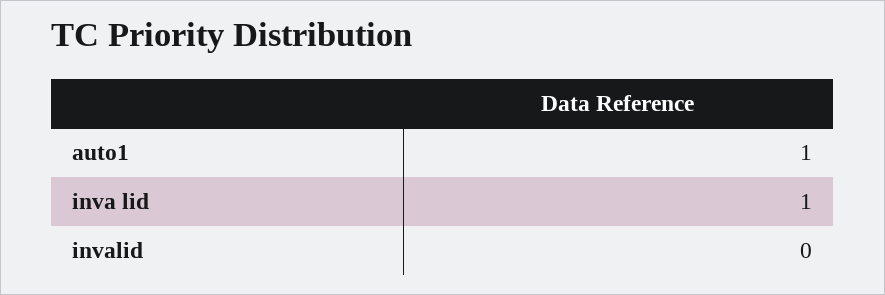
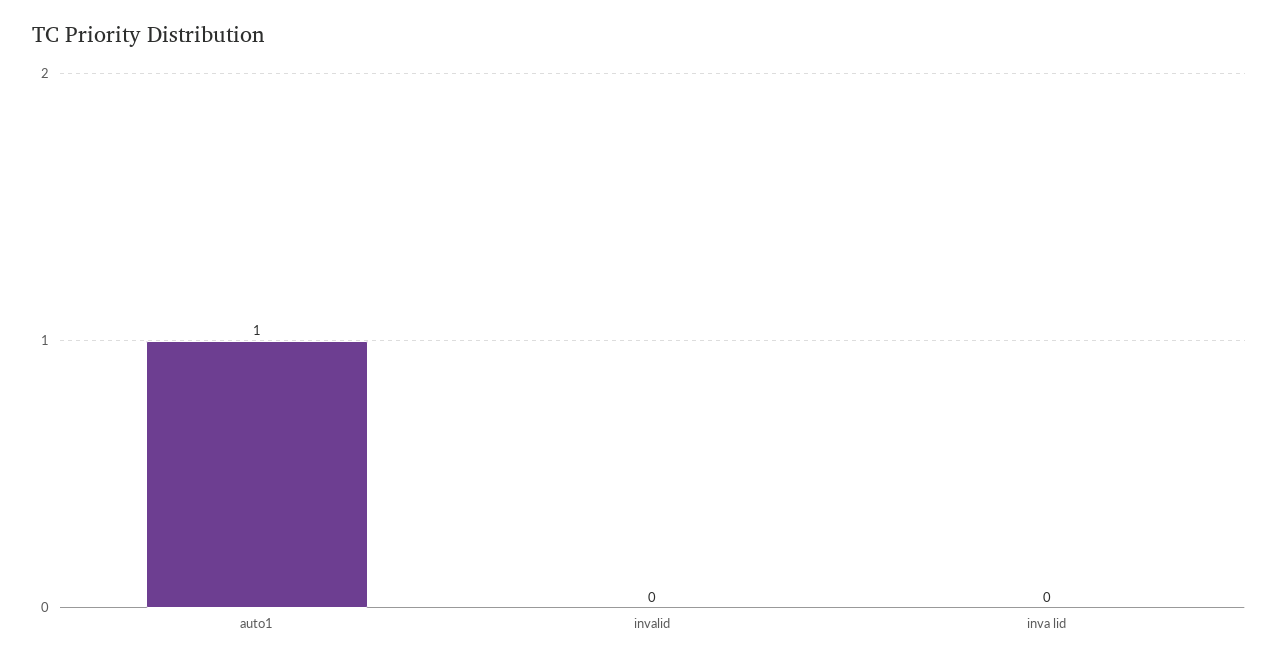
  {
    "auto1": 1,
-   "inva lid": 1,
+   "inva lid": 0,
    "invalid": 0
  }

